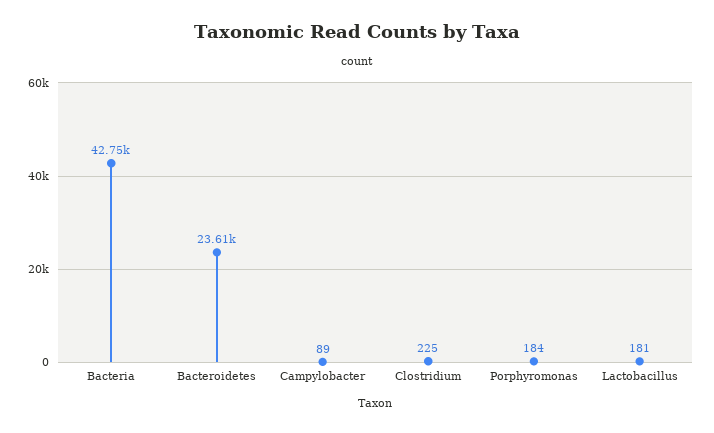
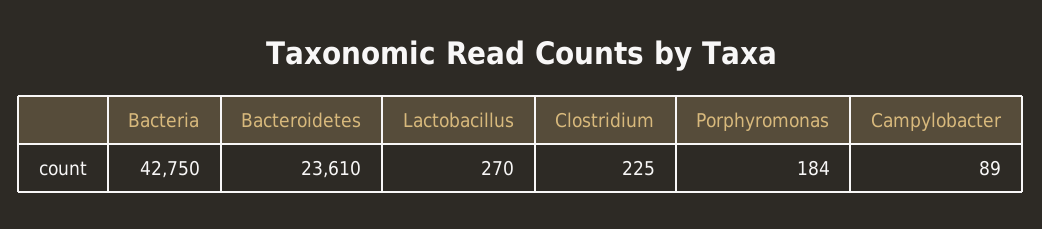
  {
    "Bacteria": 42750,
    "Bacteroidetes": 23610,
    "Campylobacter": 89,
    "Clostridium": 225,
    "Porphyromonas": 184,
-   "Lactobacillus": 181
+   "Lactobacillus": 270
  }

